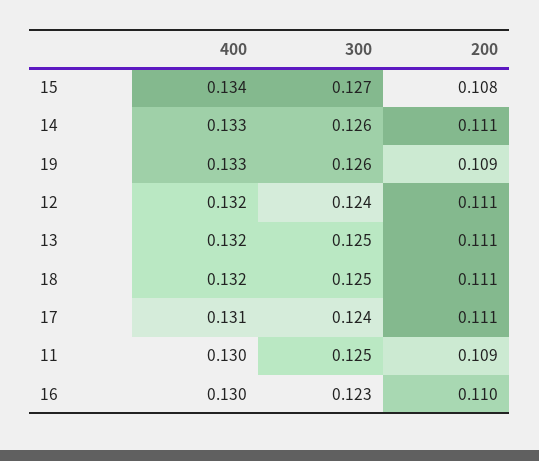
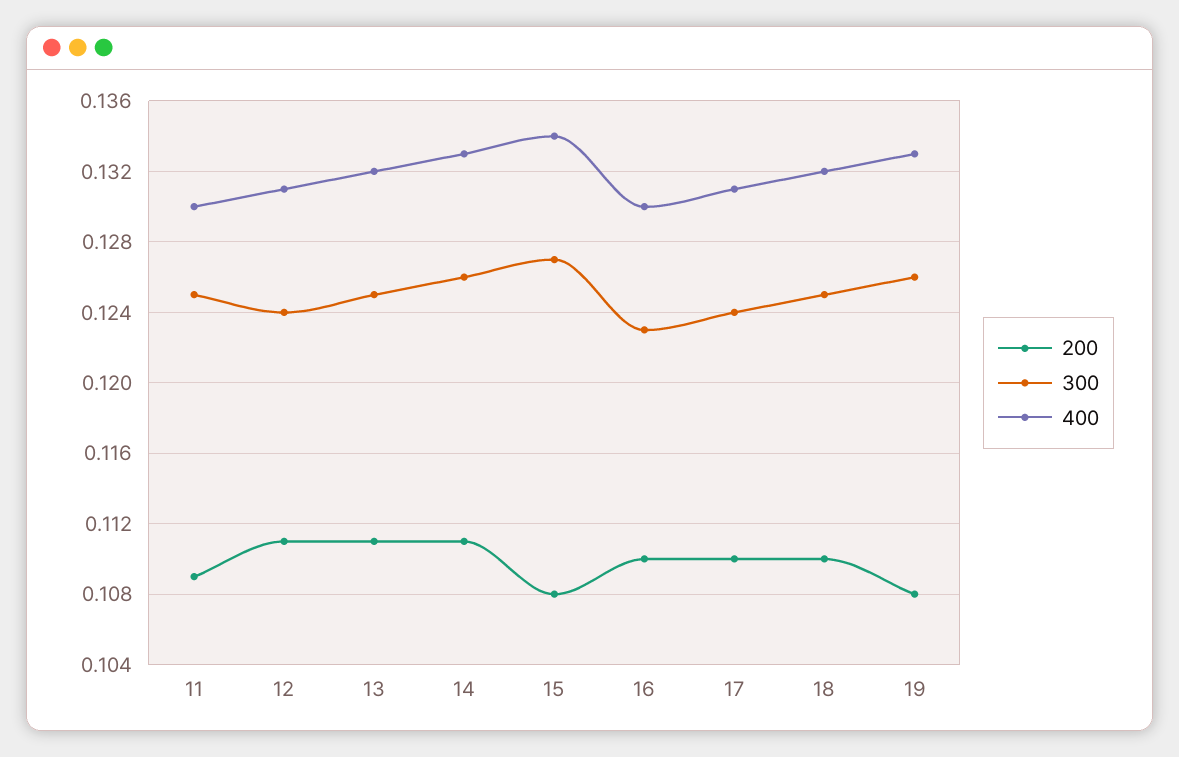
  {
    "400": {
      "15": 0.134,
      "14": 0.133,
      "19": 0.133,
-     "12": 0.132,
+     "12": 0.131,
      "13": 0.132,
      "18": 0.132,
      "17": 0.131,
      "11": 0.13,
      "16": 0.13
    },
    "300": {
      "15": 0.127,
      "14": 0.126,
      "19": 0.126,
      "12": 0.124,
      "13": 0.125,
      "18": 0.125,
      "17": 0.124,
      "11": 0.125,
      "16": 0.123
    },
    "200": {
      "15": 0.108,
      "14": 0.111,
-     "19": 0.109,
+     "19": 0.108,
      "12": 0.111,
      "13": 0.111,
-     "18": 0.111,
+     "18": 0.11,
-     "17": 0.111,
+     "17": 0.11,
      "11": 0.109,
      "16": 0.11
    }
  }

